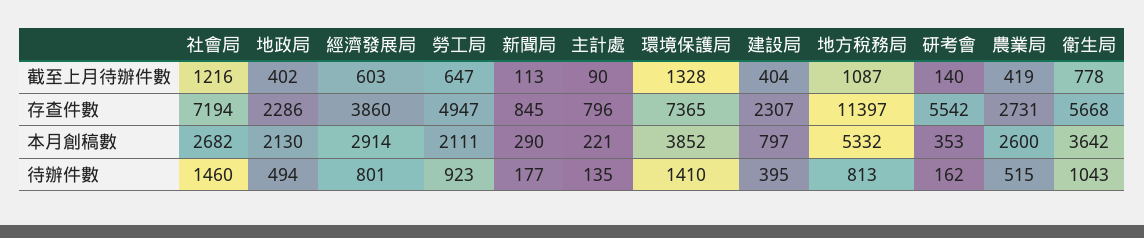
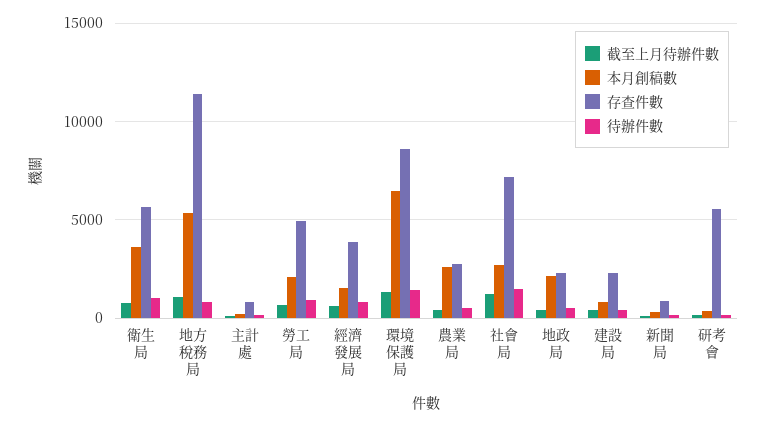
  {
    "截至上月待辦件數": {
      "社會局": 1216,
      "地政局": 402,
      "經濟發展局": 603,
      "勞工局": 647,
      "新聞局": 113,
      "主計處": 90,
      "環境保護局": 1328,
      "建設局": 404,
      "地方稅務局": 1087,
      "研考會": 140,
      "農業局": 419,
      "衛生局": 778
    },
    "存查件數": {
      "社會局": 7194,
      "地政局": 2286,
      "經濟發展局": 3860,
      "勞工局": 4947,
      "新聞局": 845,
      "主計處": 796,
-     "環境保護局": 7365,
+     "環境保護局": 8500,
      "建設局": 2307,
      "地方稅務局": 11397,
      "研考會": 5542,
      "農業局": 2731,
      "衛生局": 5668
    },
    "本月創稿數": {
      "社會局": 2682,
      "地政局": 2130,
-     "經濟發展局": 2914,
+     "經濟發展局": 1500,
      "勞工局": 2111,
      "新聞局": 290,
      "主計處": 221,
-     "環境保護局": 3852,
+     "環境保護局": 6500,
      "建設局": 797,
      "地方稅務局": 5332,
      "研考會": 353,
      "農業局": 2600,
      "衛生局": 3642
    },
    "待辦件數": {
      "社會局": 1460,
      "地政局": 494,
      "經濟發展局": 801,
      "勞工局": 923,
      "新聞局": 177,
      "主計處": 135,
      "環境保護局": 1410,
      "建設局": 395,
      "地方稅務局": 813,
      "研考會": 162,
      "農業局": 515,
      "衛生局": 1043
    }
  }

